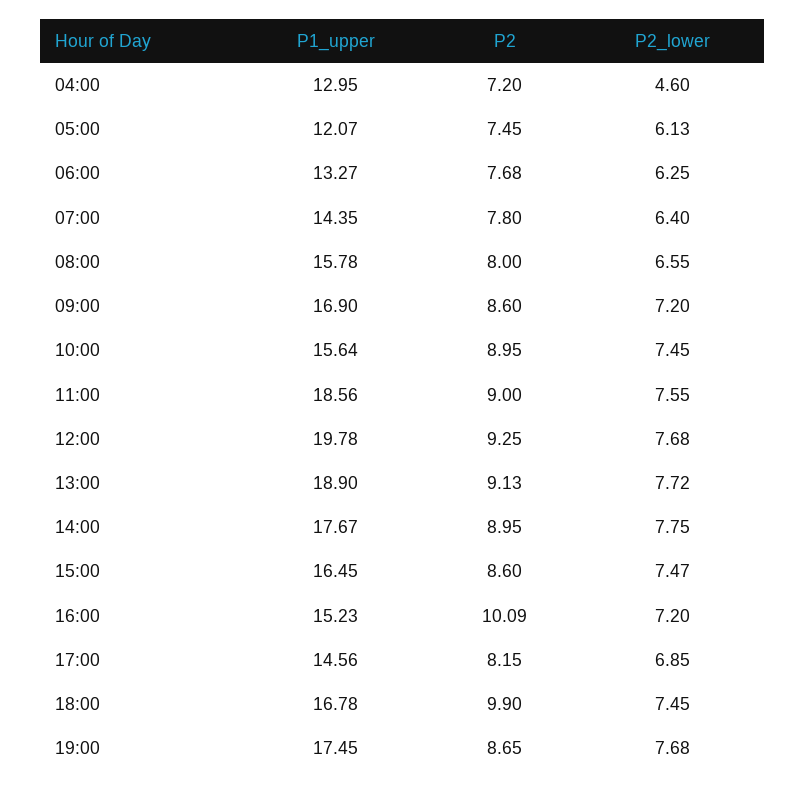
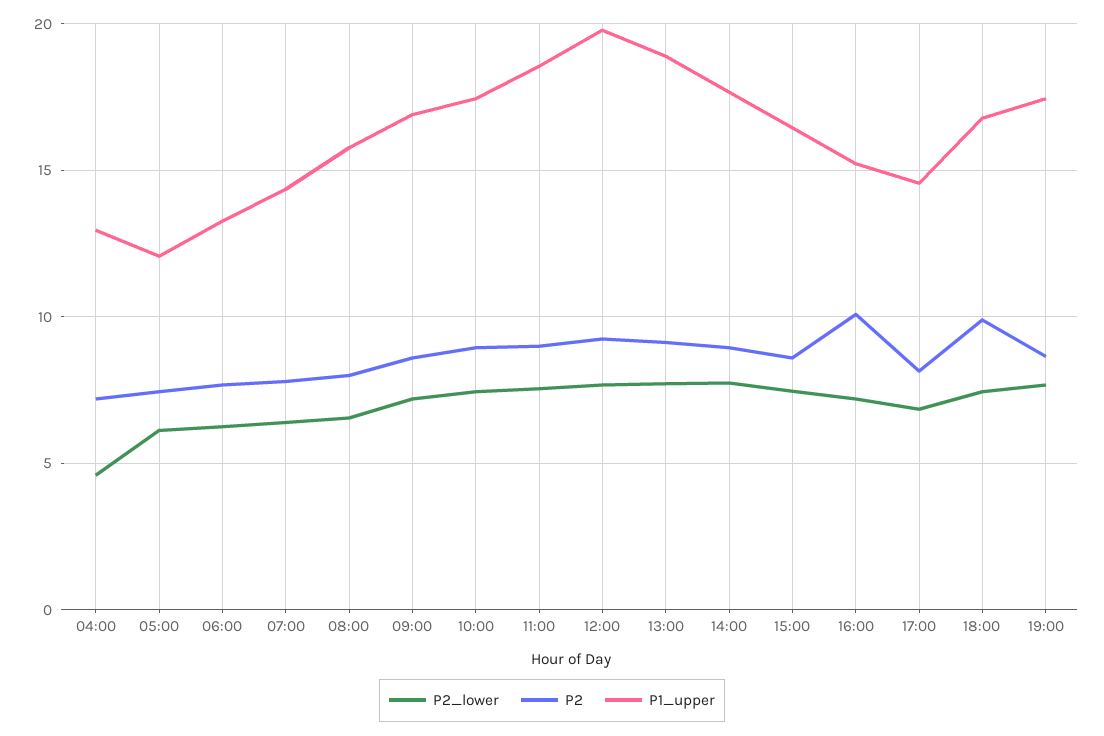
  {
    "P1_upper": {
      "04:00": 12.95,
      "05:00": 12.07,
      "06:00": 13.27,
      "07:00": 14.35,
      "08:00": 15.78,
      "09:00": 16.9,
-     "10:00": 15.64,
+     "10:00": 17.5,
      "11:00": 18.56,
      "12:00": 19.78,
      "13:00": 18.9,
      "14:00": 17.67,
      "15:00": 16.45,
      "16:00": 15.23,
      "17:00": 14.56,
      "18:00": 16.78,
      "19:00": 17.45
    },
    "P2": {
      "04:00": 7.2,
      "05:00": 7.45,
      "06:00": 7.68,
      "07:00": 7.8,
      "08:00": 8,
      "09:00": 8.6,
      "10:00": 8.95,
      "11:00": 9,
      "12:00": 9.25,
      "13:00": 9.13,
      "14:00": 8.95,
      "15:00": 8.6,
      "16:00": 10.09,
      "17:00": 8.15,
      "18:00": 9.9,
      "19:00": 8.65
    },
    "P2_lower": {
      "04:00": 4.6,
      "05:00": 6.13,
      "06:00": 6.25,
      "07:00": 6.4,
      "08:00": 6.55,
      "09:00": 7.2,
      "10:00": 7.45,
      "11:00": 7.55,
      "12:00": 7.68,
      "13:00": 7.72,
      "14:00": 7.75,
      "15:00": 7.47,
      "16:00": 7.2,
      "17:00": 6.85,
      "18:00": 7.45,
      "19:00": 7.68
    }
  }

